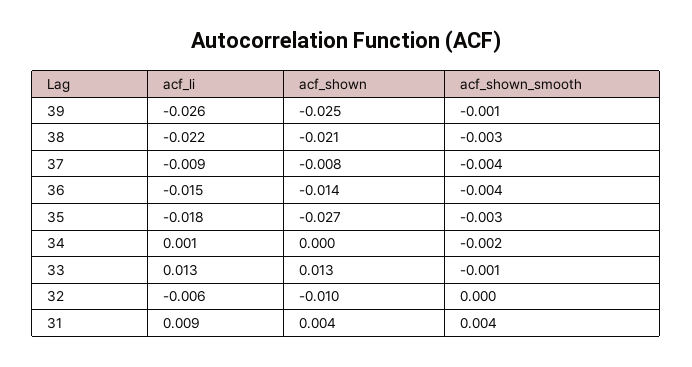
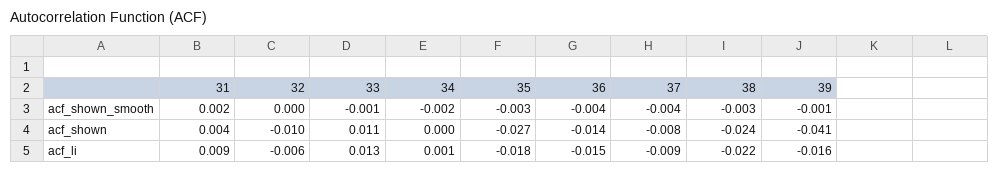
  {
    "acf_li": {
-     "39": -0.026,
+     "39": -0.016,
      "38": -0.022,
      "37": -0.009,
      "36": -0.015,
      "35": -0.018,
      "34": 0.001,
      "33": 0.013,
      "32": -0.006,
      "31": 0.009
    },
    "acf_shown": {
-     "39": -0.025,
+     "39": -0.041,
-     "38": -0.021,
+     "38": -0.024,
      "37": -0.008,
      "36": -0.014,
      "35": -0.027,
      "34": 0,
-     "33": 0.013,
+     "33": 0.011,
      "32": -0.01,
      "31": 0.004
    },
    "acf_shown_smooth": {
      "39": -0.001,
      "38": -0.003,
      "37": -0.004,
      "36": -0.004,
      "35": -0.003,
      "34": -0.002,
      "33": -0.001,
      "32": 0,
-     "31": 0.004
+     "31": 0.002
    }
  }

